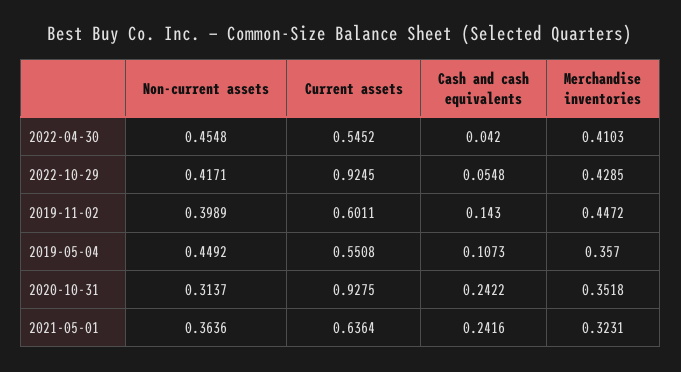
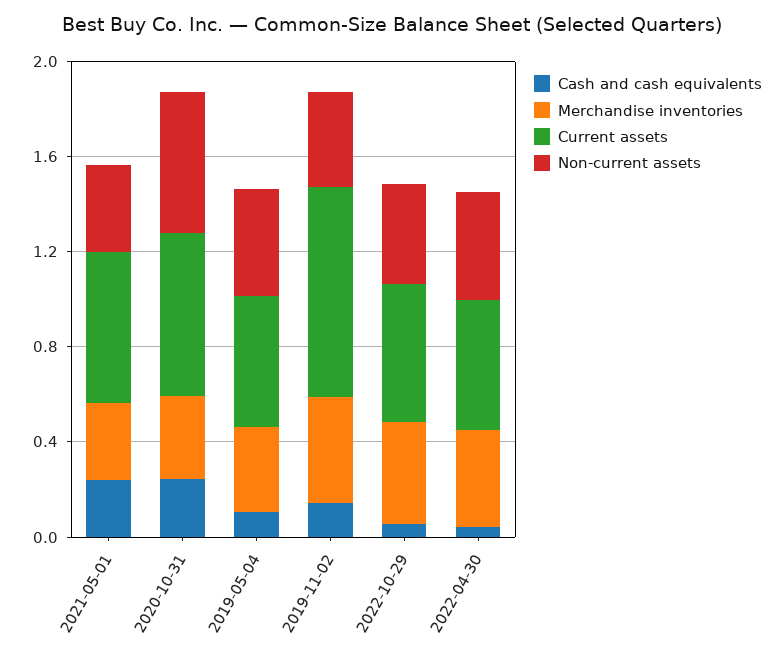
  {
    "Non-current assets": {
      "2022-04-30": 0.4548,
      "2022-10-29": 0.4171,
      "2019-11-02": 0.3989,
      "2019-05-04": 0.4492,
-     "2020-10-31": 0.3137,
+     "2020-10-31": 0.6,
      "2021-05-01": 0.3636
    },
    "Current assets": {
      "2022-04-30": 0.5452,
-     "2022-10-29": 0.9245,
+     "2022-10-29": 0.6,
-     "2019-11-02": 0.6011,
+     "2019-11-02": 0.9,
      "2019-05-04": 0.5508,
-     "2020-10-31": 0.9275,
+     "2020-10-31": 0.7,
      "2021-05-01": 0.6364
    },
    "Cash and cash equivalents": {
      "2022-04-30": 0.042,
      "2022-10-29": 0.0548,
      "2019-11-02": 0.143,
      "2019-05-04": 0.1073,
      "2020-10-31": 0.2422,
      "2021-05-01": 0.2416
    },
    "Merchandise inventories": {
      "2022-04-30": 0.4103,
      "2022-10-29": 0.4285,
      "2019-11-02": 0.4472,
      "2019-05-04": 0.357,
      "2020-10-31": 0.3518,
      "2021-05-01": 0.3231
    }
  }

